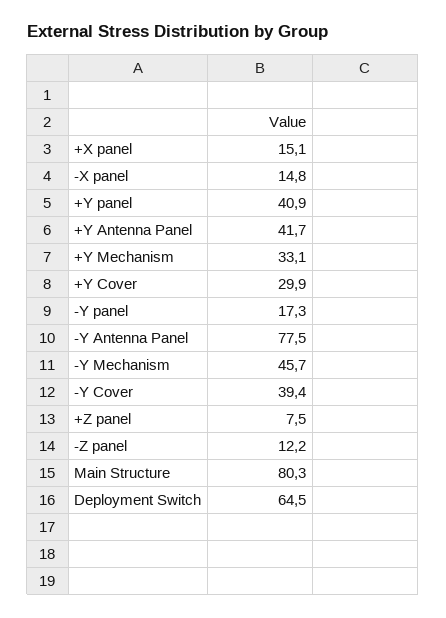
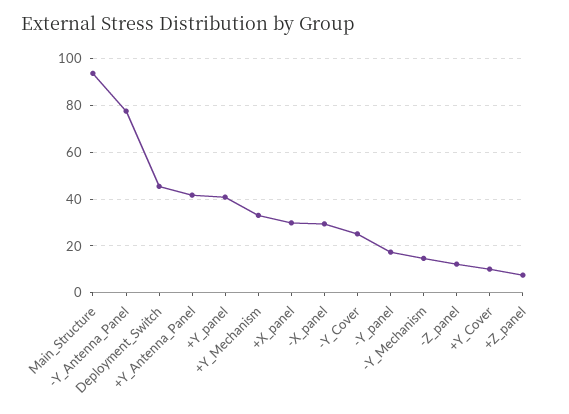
  {
-   "+X panel": 15.1,
+   "+X panel": 30,
-   "-X panel": 14.8,
+   "-X panel": 30,
    "+Y panel": 40.9,
    "+Y Antenna Panel": 41.7,
    "+Y Mechanism": 33.1,
-   "+Y Cover": 29.9,
+   "+Y Cover": 10,
    "-Y panel": 17.3,
    "-Y Antenna Panel": 77.5,
-   "-Y Mechanism": 45.7,
+   "-Y Mechanism": 15,
-   "-Y Cover": 39.4,
+   "-Y Cover": 25,
    "+Z panel": 7.5,
    "-Z panel": 12.2,
-   "Main Structure": 80.3,
+   "Main Structure": 95,
-   "Deployment Switch": 64.5
+   "Deployment Switch": 45
  }

